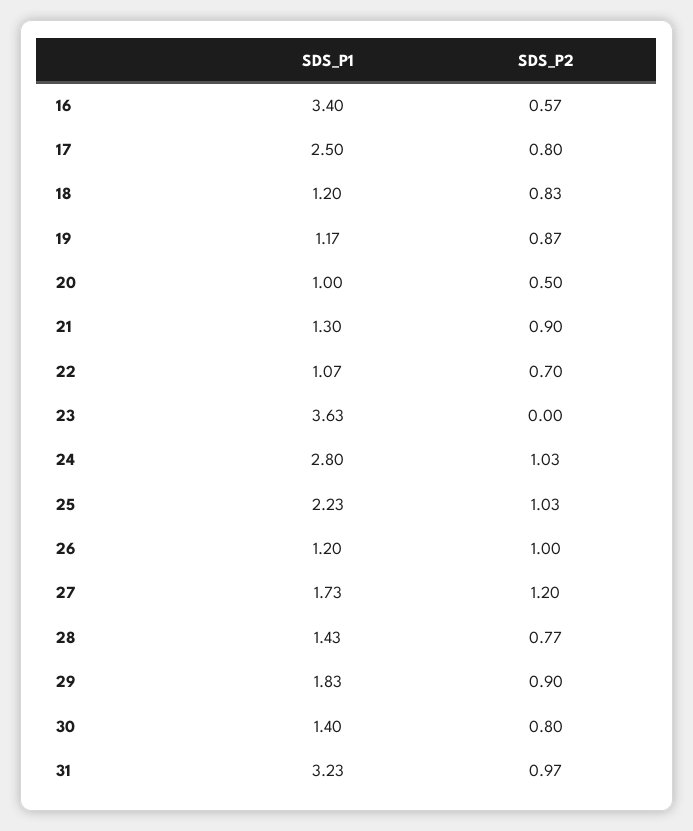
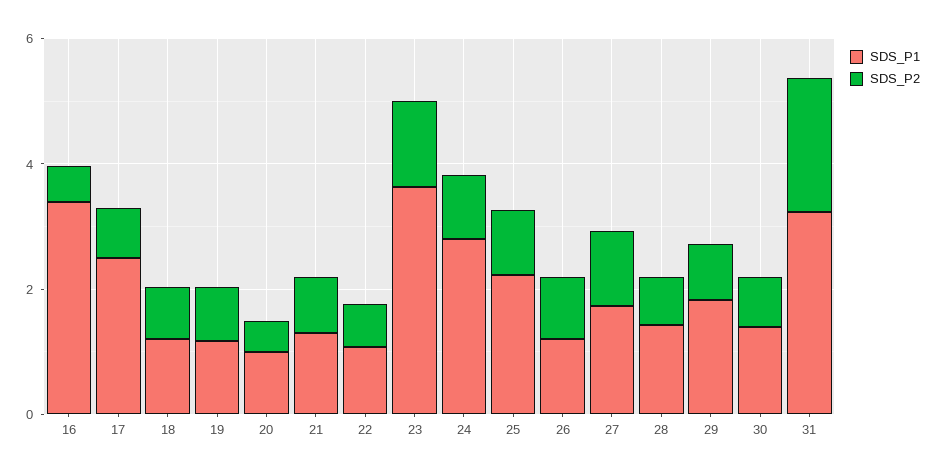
  {
    "SDS_P1": {
      "16": 3.4,
      "17": 2.5,
      "18": 1.2,
      "19": 1.17,
      "20": 1,
      "21": 1.3,
      "22": 1.07,
      "23": 3.63,
      "24": 2.8,
      "25": 2.23,
      "26": 1.2,
      "27": 1.73,
      "28": 1.43,
      "29": 1.83,
      "30": 1.4,
      "31": 3.23
    },
    "SDS_P2": {
      "16": 0.57,
      "17": 0.8,
      "18": 0.83,
      "19": 0.87,
      "20": 0.5,
      "21": 0.9,
      "22": 0.7,
-     "23": 0,
+     "23": 1.5,
      "24": 1.03,
      "25": 1.03,
      "26": 1,
      "27": 1.2,
      "28": 0.77,
      "29": 0.9,
      "30": 0.8,
-     "31": 0.97
+     "31": 2
    }
  }

